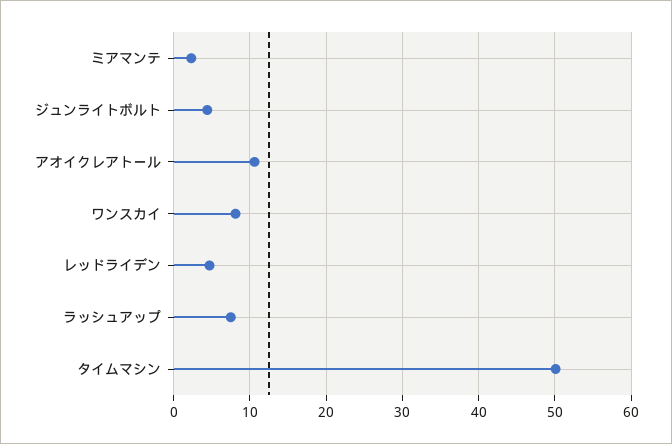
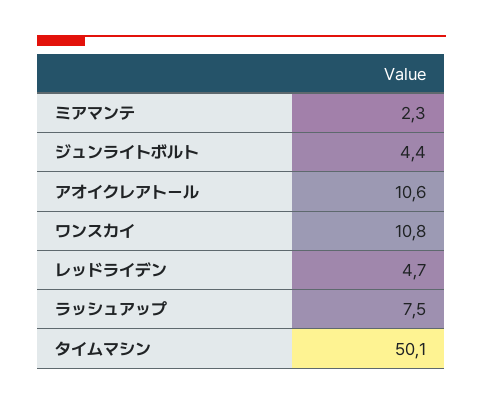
  {
    "ミアマンテ": 2.3,
    "ジュンライトボルト": 4.4,
    "アオイクレアトール": 10.6,
-   "ワンスカイ": 8,
+   "ワンスカイ": 10.8,
    "レッドライデン": 4.7,
    "ラッシュアップ": 7.5,
    "タイムマシン": 50.1
  }

